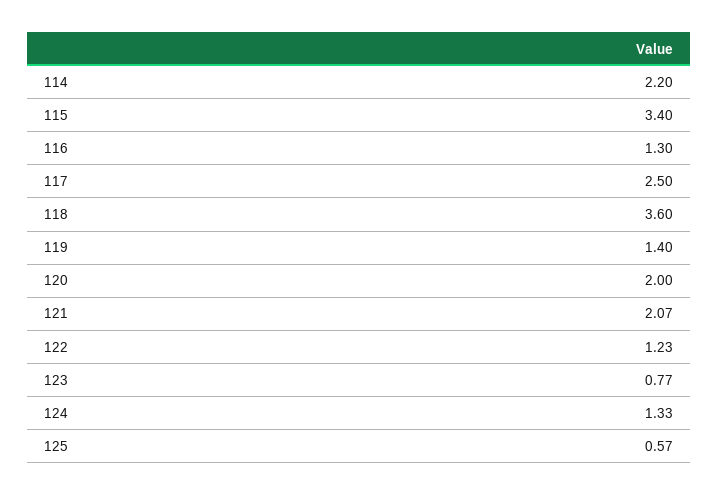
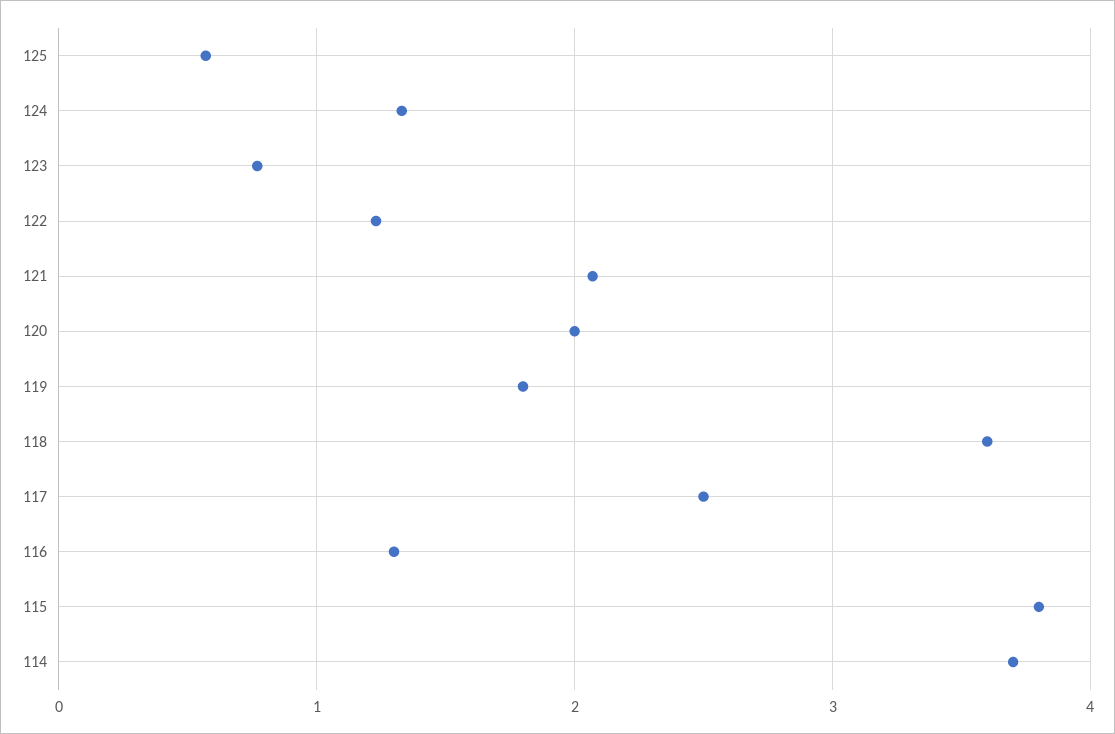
  {
-   "114": 2.2,
+   "114": 3.7,
-   "115": 3.4,
+   "115": 3.8,
    "116": 1.3,
    "117": 2.5,
    "118": 3.6,
-   "119": 1.4,
+   "119": 1.8,
    "120": 2,
    "121": 2.07,
    "122": 1.23,
    "123": 0.77,
    "124": 1.33,
    "125": 0.57
  }

